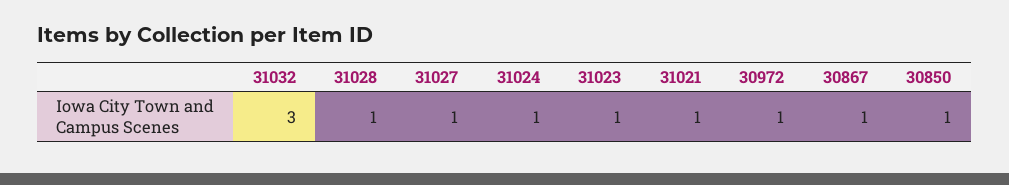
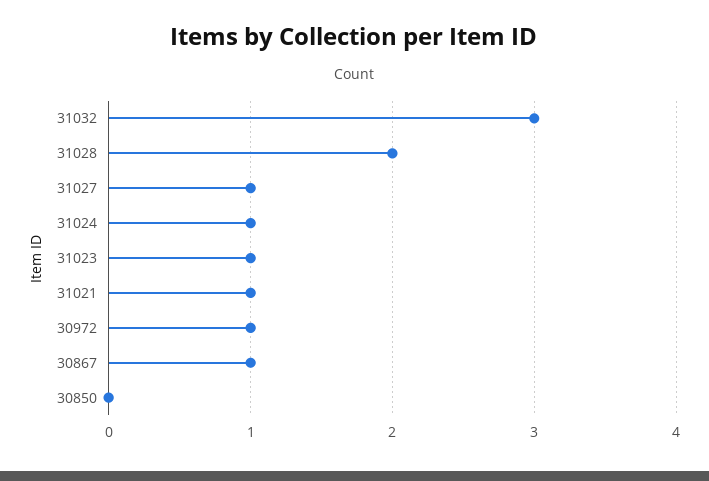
  {
    "31032": 3,
-   "31028": 1,
+   "31028": 2,
    "31027": 1,
    "31024": 1,
    "31023": 1,
    "31021": 1,
    "30972": 1,
    "30867": 1,
-   "30850": 1
+   "30850": 0
  }

